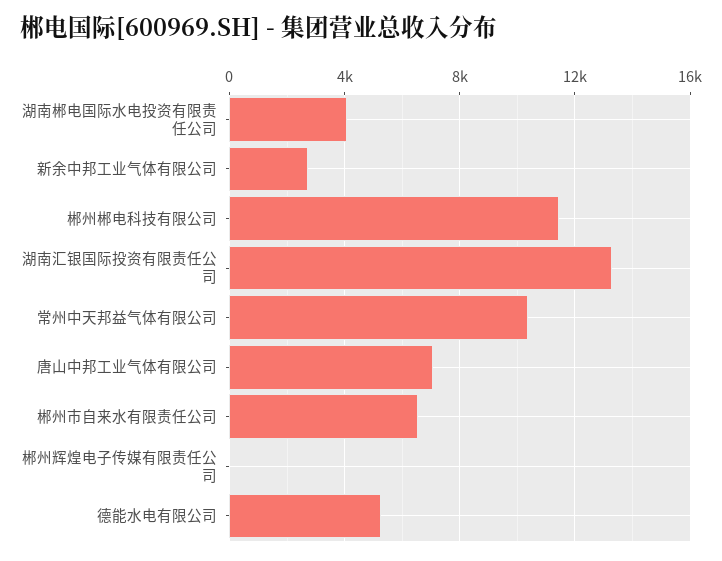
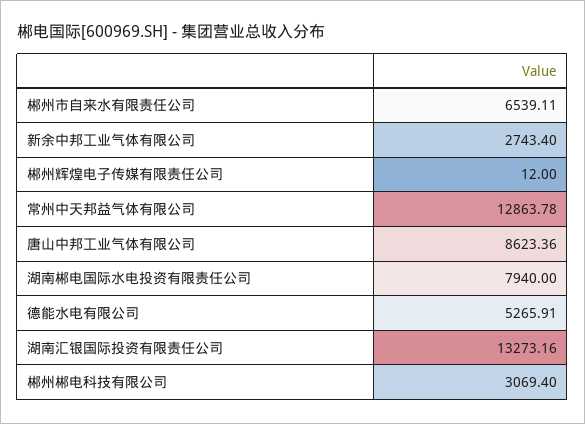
  {
-   "湖南郴电国际水电投资有限责任公司": 4000,
+   "湖南郴电国际水电投资有限责任公司": 7940,
    "新余中邦工业气体有限公司": 2743.4,
-   "郴州郴电科技有限公司": 11500,
+   "郴州郴电科技有限公司": 3069.4,
    "湖南汇银国际投资有限责任公司": 13273.16,
-   "常州中天邦益气体有限公司": 10500,
+   "常州中天邦益气体有限公司": 12863.78,
-   "唐山中邦工业气体有限公司": 7000,
+   "唐山中邦工业气体有限公司": 8623.36,
    "郴州市自来水有限责任公司": 6539.11,
    "郴州辉煌电子传媒有限责任公司": 12,
    "德能水电有限公司": 5265.91
  }

